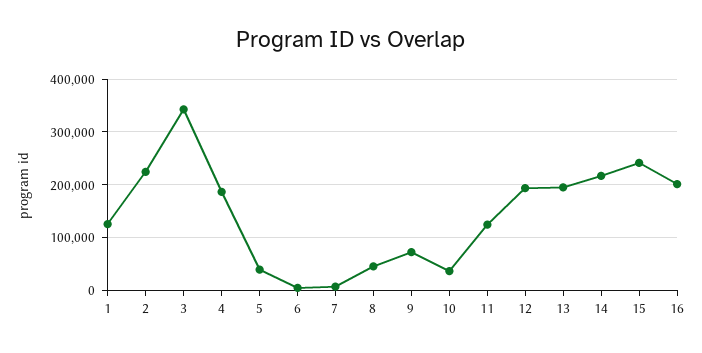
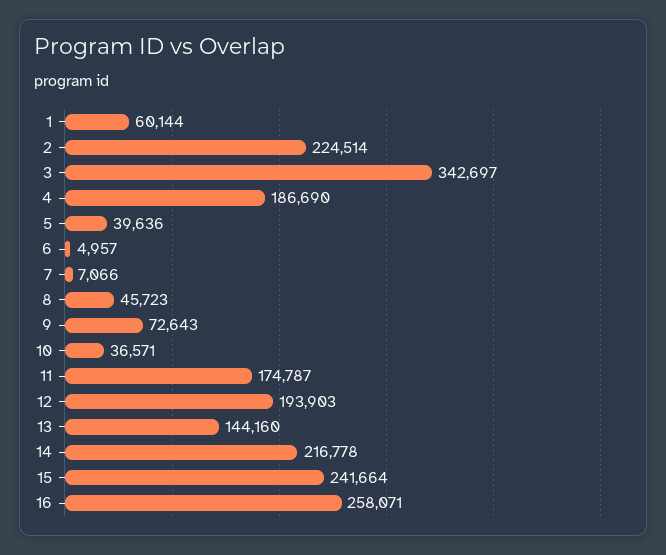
  {
-   "1": 120000,
+   "1": 60144,
    "2": 224514,
    "3": 342697,
    "4": 186690,
    "5": 39636,
    "6": 4957,
    "7": 7066,
    "8": 45723,
    "9": 72643,
    "10": 36571,
-   "11": 120000,
+   "11": 174787,
    "12": 193903,
-   "13": 200000,
+   "13": 144160,
    "14": 216778,
    "15": 241664,
-   "16": 200000
+   "16": 258071
  }

